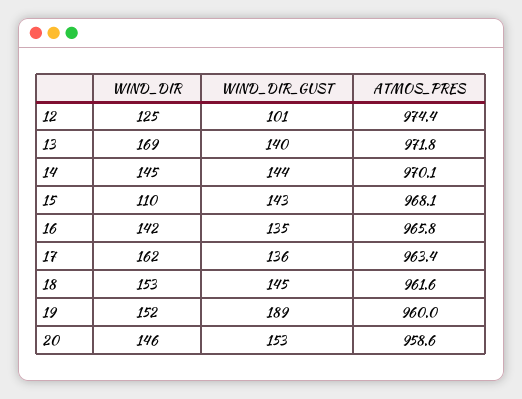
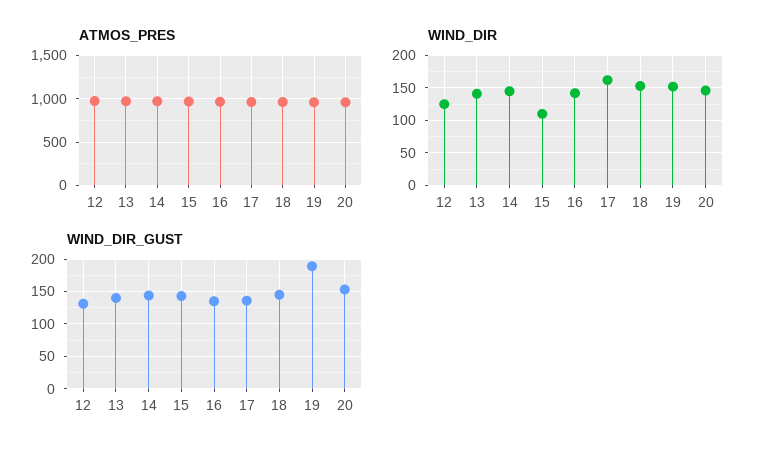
  {
    "WIND_DIR": {
      "12": 125,
-     "13": 169,
+     "13": 140,
      "14": 145,
      "15": 110,
      "16": 142,
      "17": 162,
      "18": 153,
      "19": 152,
      "20": 146
    },
    "WIND_DIR_GUST": {
-     "12": 101,
+     "12": 130,
      "13": 140,
      "14": 144,
      "15": 143,
      "16": 135,
      "17": 136,
      "18": 145,
      "19": 189,
      "20": 153
    },
    "ATMOS_PRES": {
      "12": 974.4,
      "13": 971.8,
      "14": 970.1,
      "15": 968.1,
      "16": 965.8,
      "17": 963.4,
      "18": 961.6,
      "19": 960,
      "20": 958.6
    }
  }

